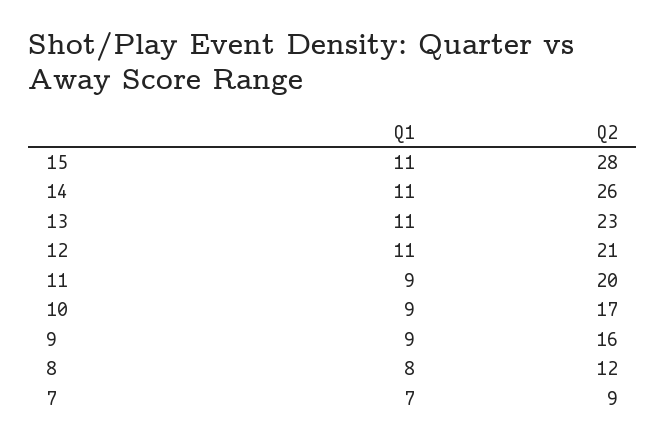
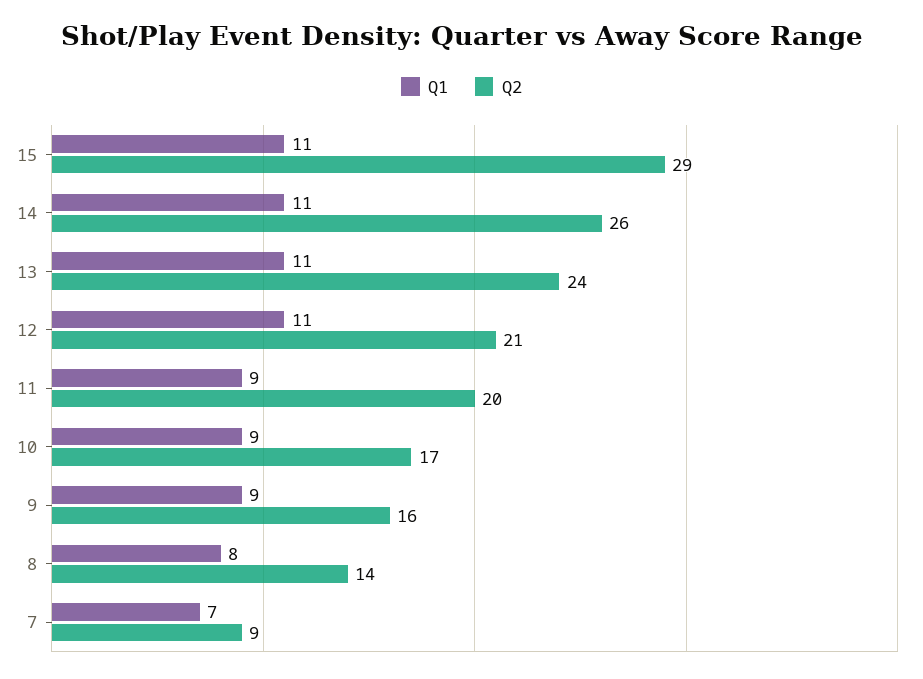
  {
    "Q1": {
      "15": 11,
      "14": 11,
      "13": 11,
      "12": 11,
      "11": 9,
      "10": 9,
      "9": 9,
      "8": 8,
      "7": 7
    },
    "Q2": {
-     "15": 28,
+     "15": 29,
      "14": 26,
-     "13": 23,
+     "13": 24,
      "12": 21,
      "11": 20,
      "10": 17,
      "9": 16,
-     "8": 12,
+     "8": 14,
      "7": 9
    }
  }

